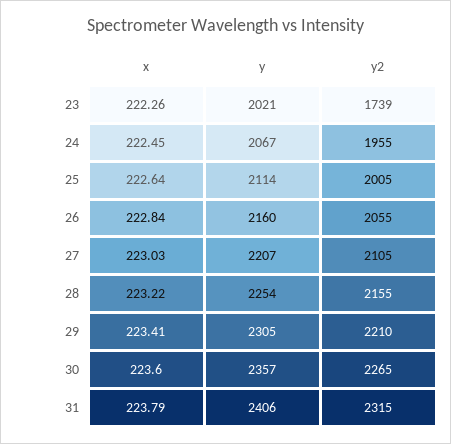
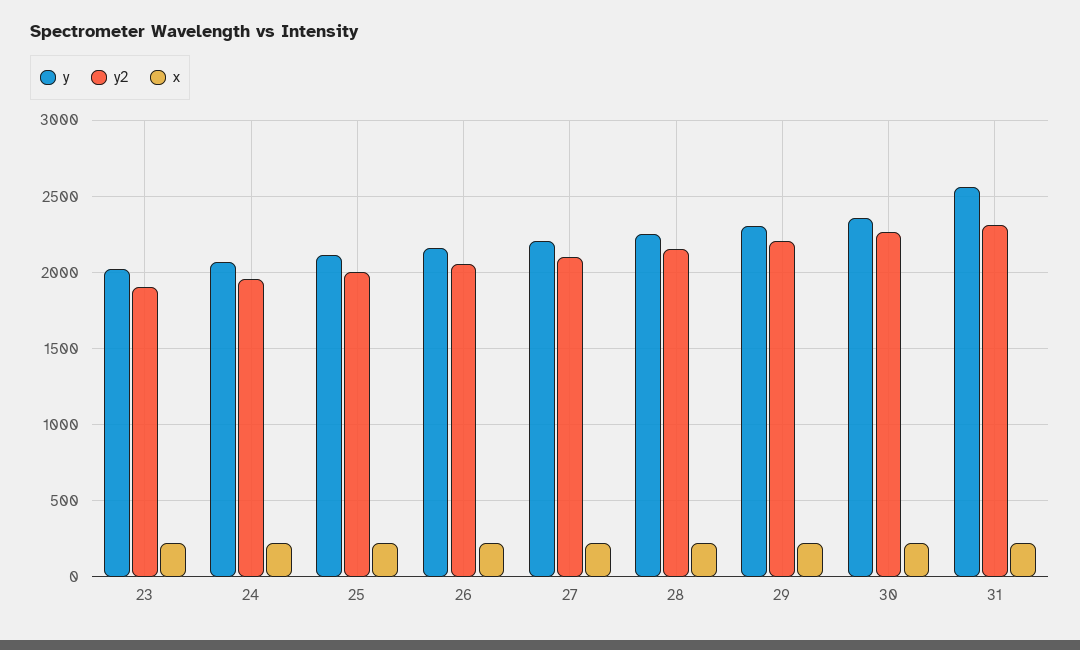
  {
    "x": {
      "23": 222.26,
      "24": 222.45,
      "25": 222.64,
      "26": 222.84,
      "27": 223.03,
      "28": 223.22,
      "29": 223.41,
      "30": 223.6,
      "31": 223.79
    },
    "y": {
      "23": 2021,
      "24": 2067,
      "25": 2114,
      "26": 2160,
      "27": 2207,
      "28": 2254,
      "29": 2305,
      "30": 2357,
-     "31": 2406
+     "31": 2550
    },
    "y2": {
-     "23": 1739,
+     "23": 1900,
      "24": 1955,
      "25": 2005,
      "26": 2055,
      "27": 2105,
      "28": 2155,
      "29": 2210,
      "30": 2265,
      "31": 2315
    }
  }

